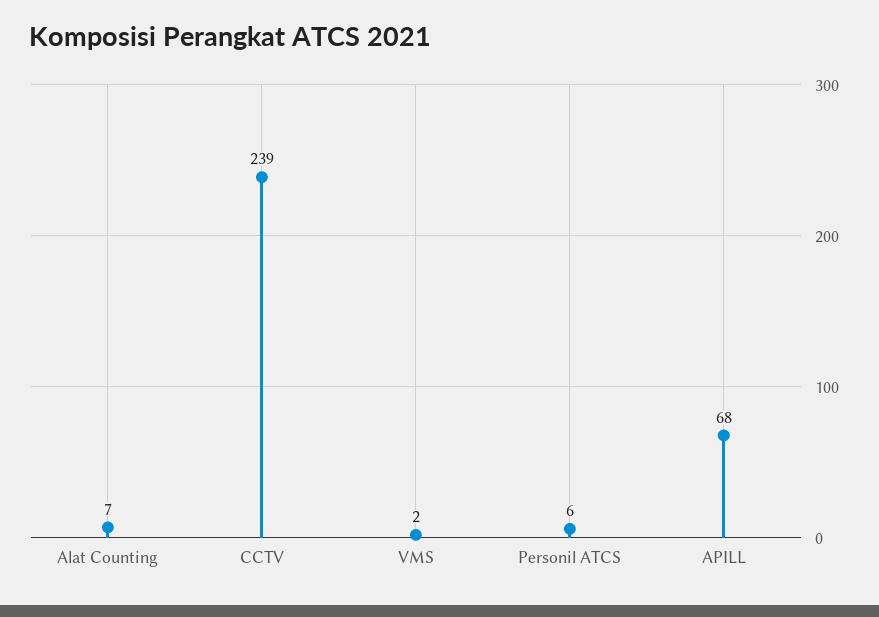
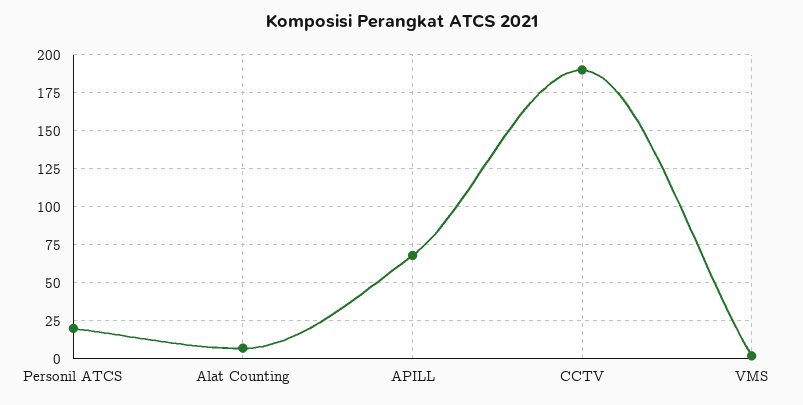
  {
    "Alat Counting": 7,
-   "CCTV": 239,
+   "CCTV": 190,
    "VMS": 2,
-   "Personil ATCS": 6,
+   "Personil ATCS": 20,
    "APILL": 68
  }

